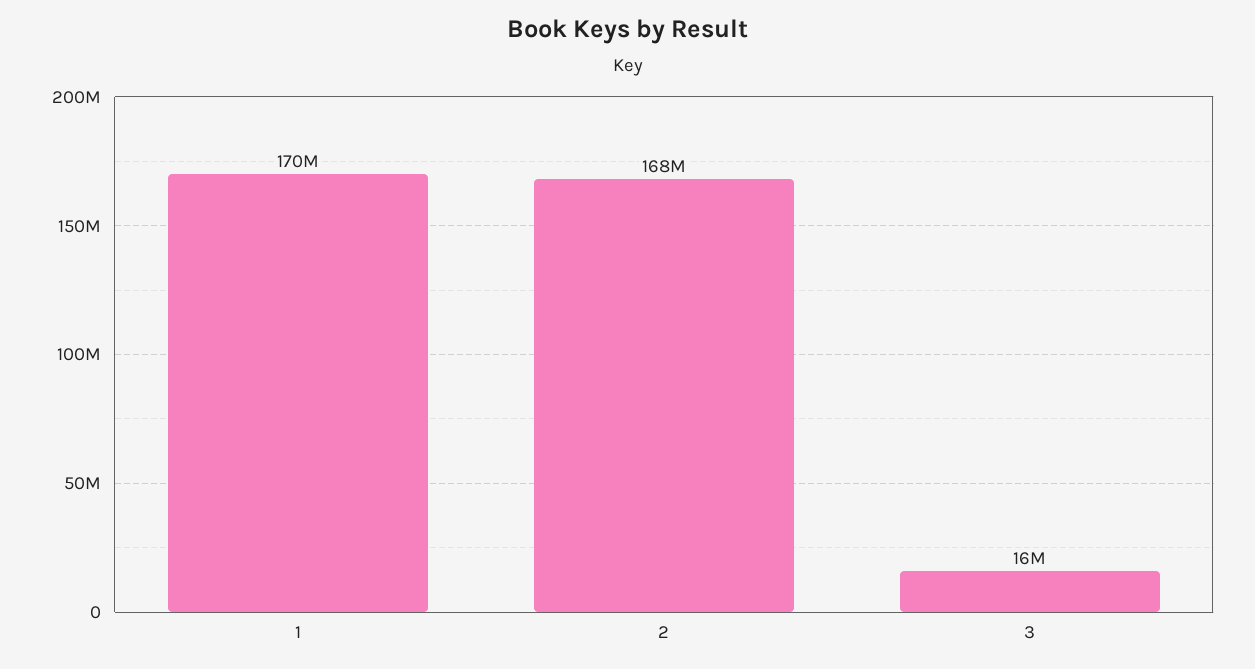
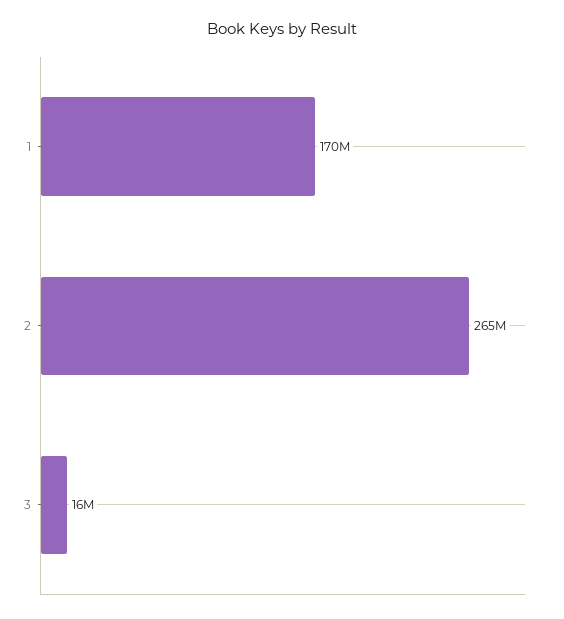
  {
    "1": 170000000,
-   "2": 168000000,
+   "2": 265000000,
    "3": 16000000
  }

